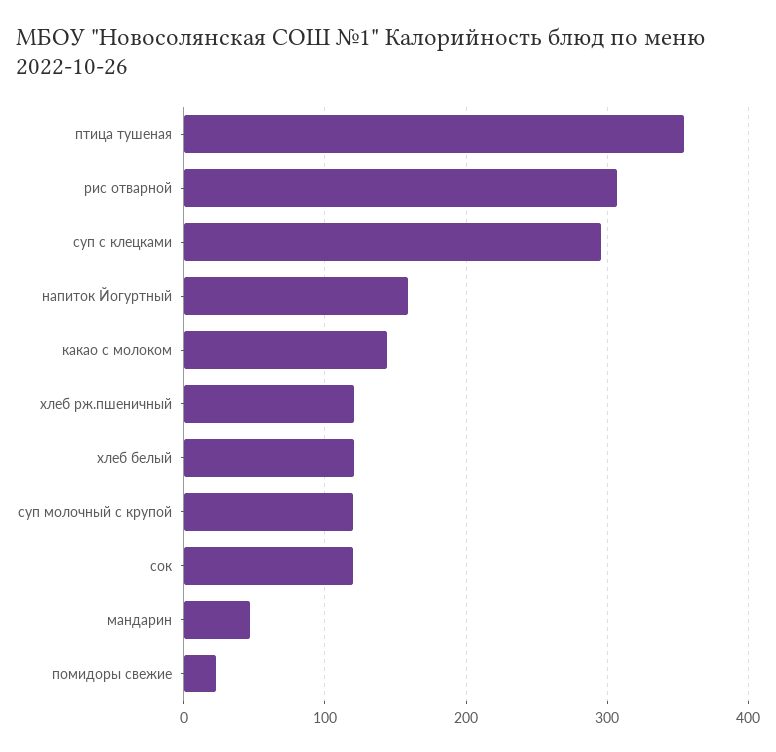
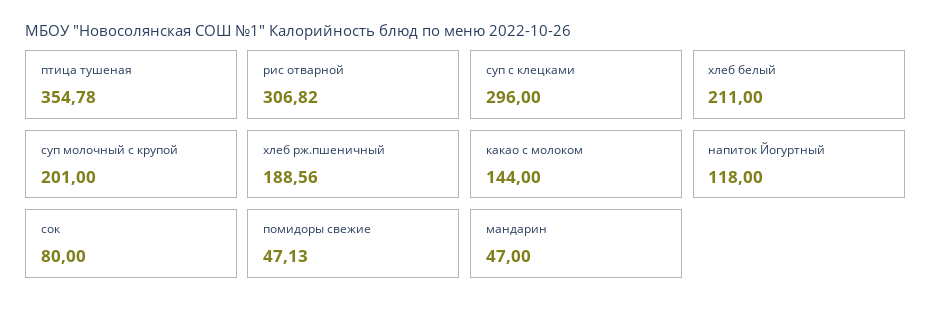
  {
    "птица тушеная": 354.78,
    "рис отварной": 306.82,
    "суп с клецками": 296,
-   "напиток Йогуртный": 160,
+   "напиток Йогуртный": 118,
    "какао с молоком": 144,
-   "хлеб рж.пшеничный": 120,
+   "хлеб рж.пшеничный": 188.56,
-   "хлеб белый": 120,
+   "хлеб белый": 211,
-   "суп молочный с крупой": 120,
+   "суп молочный с крупой": 201,
-   "сок": 120,
+   "сок": 80,
    "мандарин": 47,
-   "помидоры свежие": 20
+   "помидоры свежие": 47.13
  }

